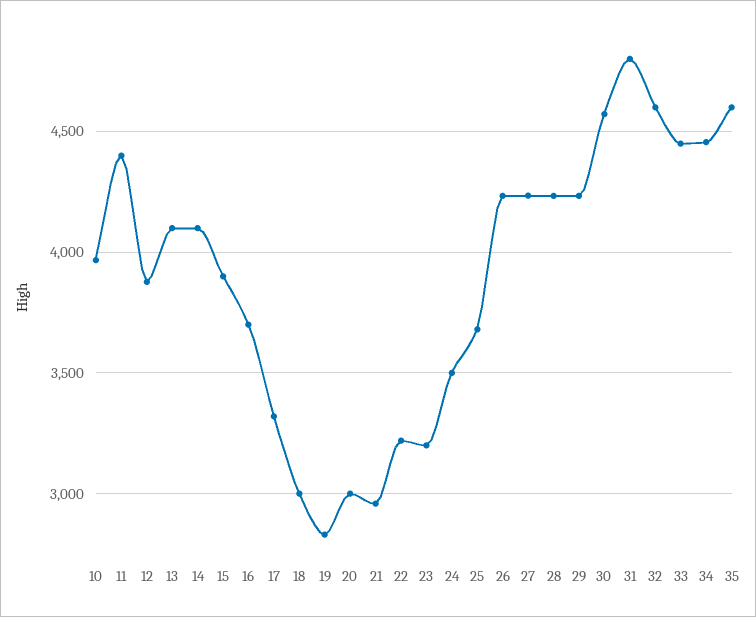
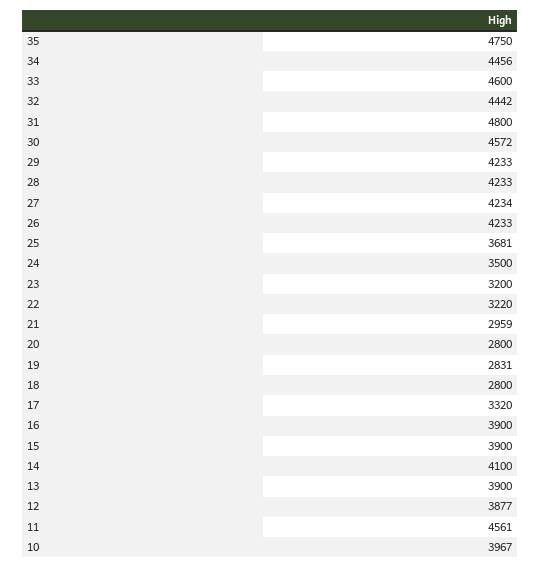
  {
    "10": 3967,
-   "11": 4400,
+   "11": 4561,
    "12": 3877,
-   "13": 4100,
+   "13": 3900,
    "14": 4100,
    "15": 3900,
-   "16": 3700,
+   "16": 3900,
    "17": 3320,
-   "18": 3000,
+   "18": 2800,
    "19": 2831,
-   "20": 3000,
+   "20": 2800,
    "21": 2959,
    "22": 3220,
    "23": 3200,
    "24": 3500,
    "25": 3681,
    "26": 4233,
    "27": 4234,
    "28": 4233,
    "29": 4233,
    "30": 4572,
    "31": 4800,
-   "32": 4600,
+   "32": 4442,
-   "33": 4450,
+   "33": 4600,
    "34": 4456,
-   "35": 4600
+   "35": 4750
  }

